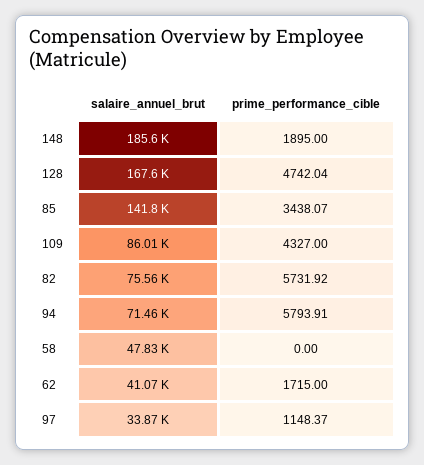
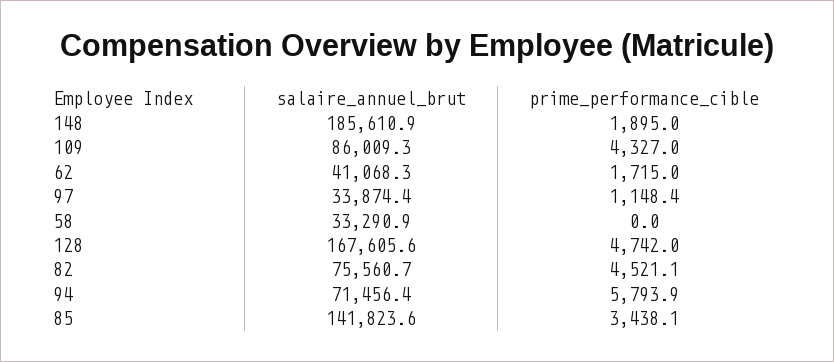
  {
    "salaire_annuel_brut": {
      "148": 185610.9,
      "128": 167605.6,
      "85": 141823.6,
      "109": 86009.3,
      "82": 75560.7,
      "94": 71456.4,
-     "58": 47830,
+     "58": 33290.9,
      "62": 41068.3,
      "97": 33874.4
    },
    "prime_performance_cible": {
      "148": 1895,
      "128": 4742.04,
      "85": 3438.07,
      "109": 4327,
-     "82": 5731.92,
+     "82": 4521.1,
      "94": 5793.91,
      "58": 0,
      "62": 1715,
      "97": 1148.37
    }
  }

